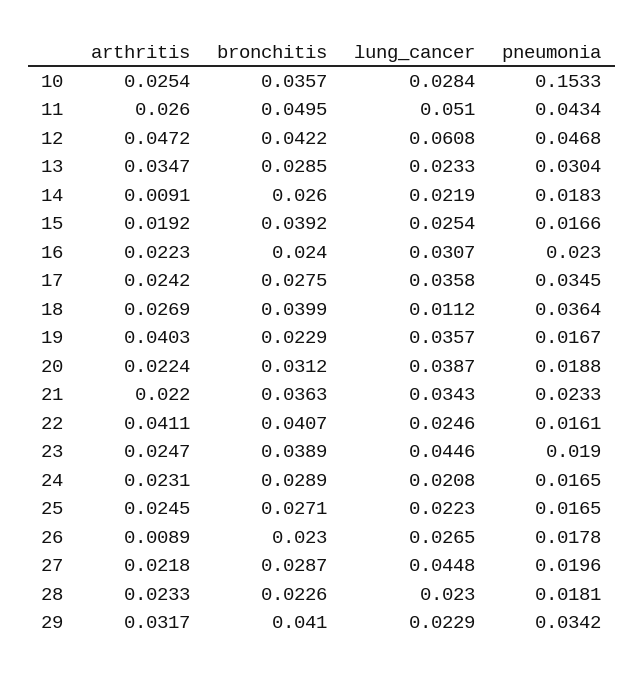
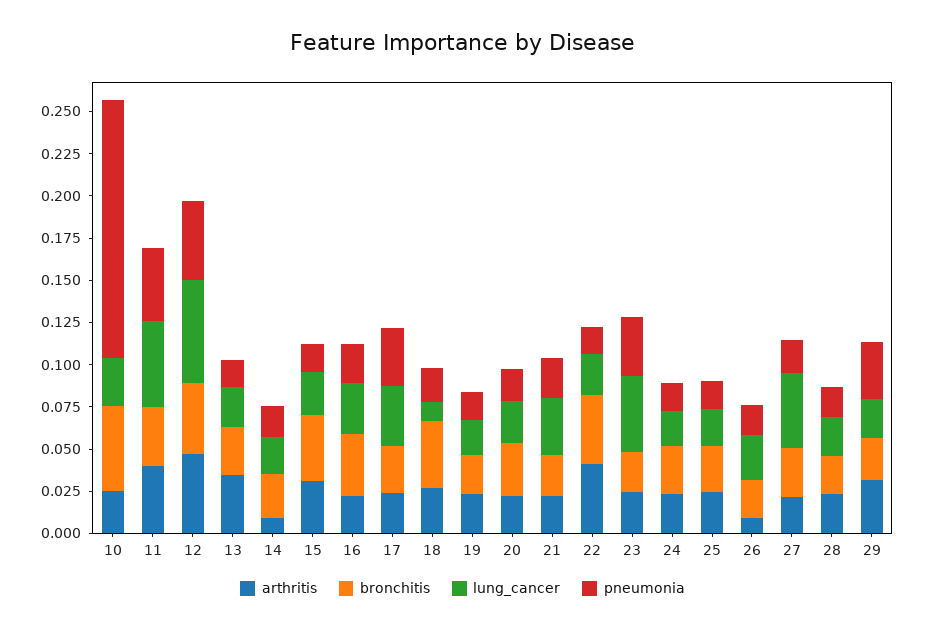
  {
    "arthritis": {
      "10": 0.0254,
-     "11": 0.026,
+     "11": 0.04,
      "12": 0.0472,
      "13": 0.0347,
      "14": 0.0091,
-     "15": 0.0192,
+     "15": 0.03,
      "16": 0.0223,
      "17": 0.0242,
      "18": 0.0269,
-     "19": 0.0403,
+     "19": 0.025,
      "20": 0.0224,
      "21": 0.022,
      "22": 0.0411,
      "23": 0.0247,
      "24": 0.0231,
      "25": 0.0245,
      "26": 0.0089,
      "27": 0.0218,
      "28": 0.0233,
      "29": 0.0317
    },
    "bronchitis": {
-     "10": 0.0357,
+     "10": 0.05,
-     "11": 0.0495,
+     "11": 0.035,
      "12": 0.0422,
      "13": 0.0285,
      "14": 0.026,
      "15": 0.0392,
-     "16": 0.024,
+     "16": 0.035,
      "17": 0.0275,
      "18": 0.0399,
      "19": 0.0229,
      "20": 0.0312,
-     "21": 0.0363,
+     "21": 0.025,
      "22": 0.0407,
-     "23": 0.0389,
+     "23": 0.025,
      "24": 0.0289,
      "25": 0.0271,
      "26": 0.023,
      "27": 0.0287,
      "28": 0.0226,
-     "29": 0.041
+     "29": 0.025
    },
    "lung_cancer": {
      "10": 0.0284,
      "11": 0.051,
      "12": 0.0608,
      "13": 0.0233,
      "14": 0.0219,
      "15": 0.0254,
      "16": 0.0307,
      "17": 0.0358,
      "18": 0.0112,
-     "19": 0.0357,
+     "19": 0.02,
-     "20": 0.0387,
+     "20": 0.025,
      "21": 0.0343,
      "22": 0.0246,
      "23": 0.0446,
      "24": 0.0208,
      "25": 0.0223,
      "26": 0.0265,
      "27": 0.0448,
      "28": 0.023,
      "29": 0.0229
    },
    "pneumonia": {
      "10": 0.1533,
      "11": 0.0434,
      "12": 0.0468,
-     "13": 0.0304,
+     "13": 0.015,
      "14": 0.0183,
      "15": 0.0166,
      "16": 0.023,
      "17": 0.0345,
-     "18": 0.0364,
+     "18": 0.02,
      "19": 0.0167,
      "20": 0.0188,
      "21": 0.0233,
      "22": 0.0161,
-     "23": 0.019,
+     "23": 0.035,
      "24": 0.0165,
      "25": 0.0165,
      "26": 0.0178,
      "27": 0.0196,
      "28": 0.0181,
      "29": 0.0342
    }
  }

